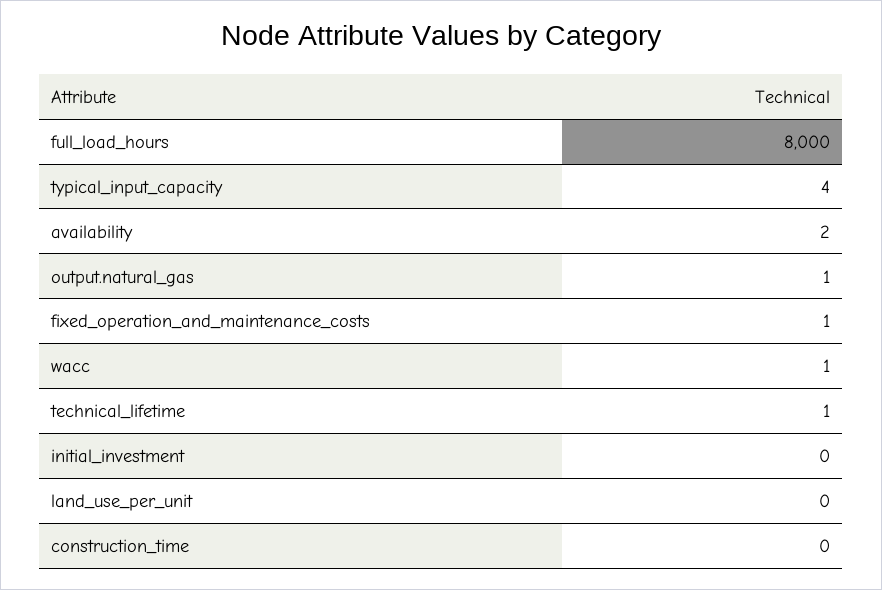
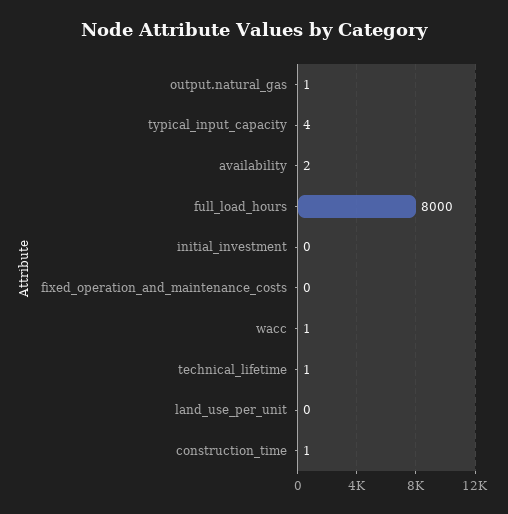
  {
    "full_load_hours": 8000,
    "typical_input_capacity": 4,
    "availability": 2,
    "output.natural_gas": 1,
-   "fixed_operation_and_maintenance_costs": 1,
+   "fixed_operation_and_maintenance_costs": 0,
    "wacc": 1,
    "technical_lifetime": 1,
    "initial_investment": 0,
    "land_use_per_unit": 0,
-   "construction_time": 0
+   "construction_time": 1
  }

